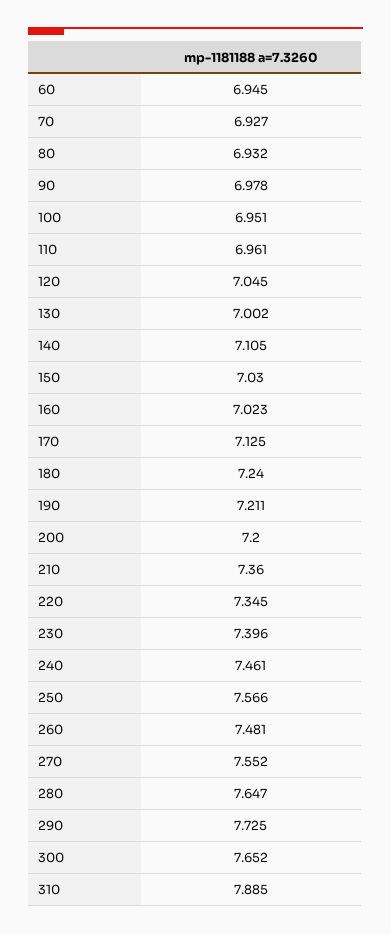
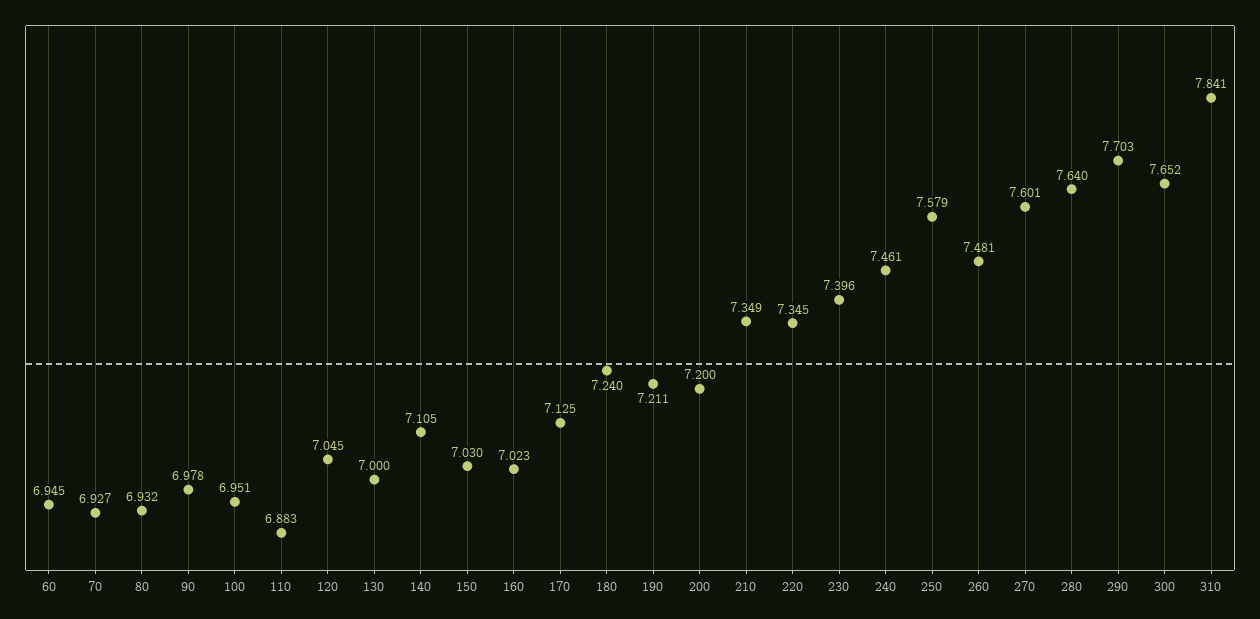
  {
    "60": 6.945,
    "70": 6.927,
    "80": 6.932,
    "90": 6.978,
    "100": 6.951,
-   "110": 6.961,
+   "110": 6.883,
    "120": 7.045,
-   "130": 7.002,
+   "130": 7,
    "140": 7.105,
    "150": 7.03,
    "160": 7.023,
    "170": 7.125,
    "180": 7.24,
    "190": 7.211,
    "200": 7.2,
-   "210": 7.36,
+   "210": 7.349,
    "220": 7.345,
    "230": 7.396,
    "240": 7.461,
-   "250": 7.566,
+   "250": 7.579,
    "260": 7.481,
-   "270": 7.552,
+   "270": 7.601,
-   "280": 7.647,
+   "280": 7.64,
-   "290": 7.725,
+   "290": 7.703,
    "300": 7.652,
-   "310": 7.885
+   "310": 7.841
  }

